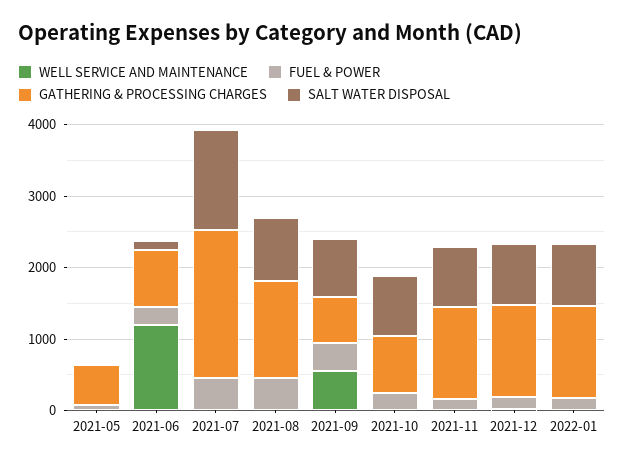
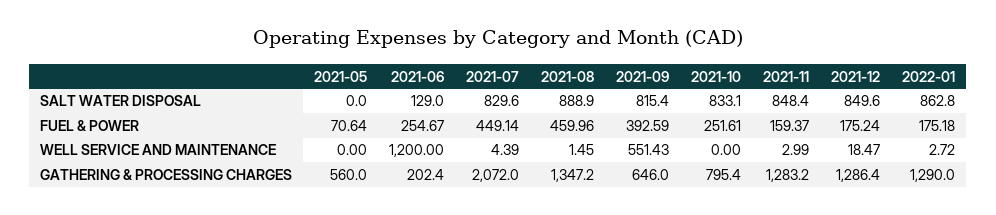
  {
    "WELL SERVICE AND MAINTENANCE": {
      "2021-05": 0,
      "2021-06": 1200,
      "2021-07": 4.39,
      "2021-08": 1.45,
      "2021-09": 551.43,
      "2021-10": 0,
      "2021-11": 2.99,
      "2021-12": 18.47,
      "2022-01": 2.72
    },
    "FUEL & POWER": {
      "2021-05": 70.64,
      "2021-06": 254.67,
      "2021-07": 449.14,
      "2021-08": 459.96,
      "2021-09": 392.59,
      "2021-10": 251.61,
      "2021-11": 159.37,
      "2021-12": 175.24,
      "2022-01": 175.18
    },
    "GATHERING & PROCESSING CHARGES": {
      "2021-05": 560,
-     "2021-06": 800,
+     "2021-06": 202.4,
      "2021-07": 2072,
      "2021-08": 1347.2,
      "2021-09": 646,
      "2021-10": 795.4,
      "2021-11": 1283.2,
      "2021-12": 1286.4,
      "2022-01": 1290
    },
    "SALT WATER DISPOSAL": {
      "2021-05": 0,
      "2021-06": 129,
-     "2021-07": 1400,
+     "2021-07": 829.6,
      "2021-08": 888.9,
      "2021-09": 815.4,
      "2021-10": 833.1,
      "2021-11": 848.4,
      "2021-12": 849.6,
      "2022-01": 862.8
    }
  }

